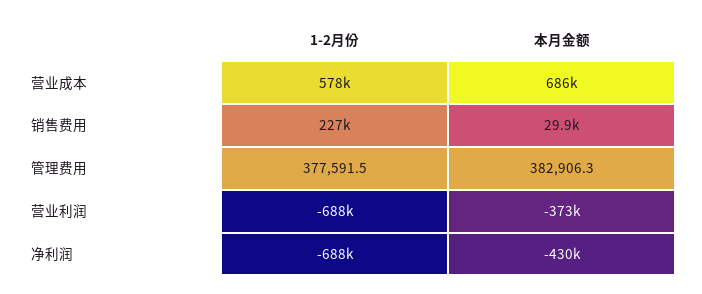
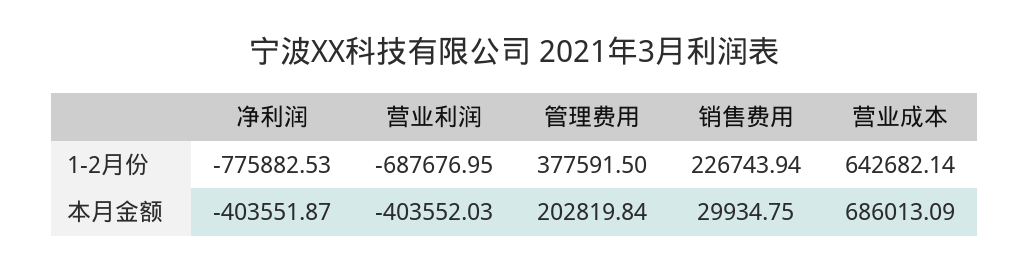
  {
    "1-2月份": {
-     "营业成本": 578000,
+     "营业成本": 642682.14,
      "销售费用": 226743.94,
      "管理费用": 377591.5,
      "营业利润": -687676.95,
-     "净利润": -688000
+     "净利润": -775882.53
    },
    "本月金额": {
      "营业成本": 686013.09,
      "销售费用": 29934.75,
-     "管理费用": 382906.3,
+     "管理费用": 202819.84,
-     "营业利润": -373000,
+     "营业利润": -403552.03,
-     "净利润": -430000
+     "净利润": -403551.87
    }
  }

